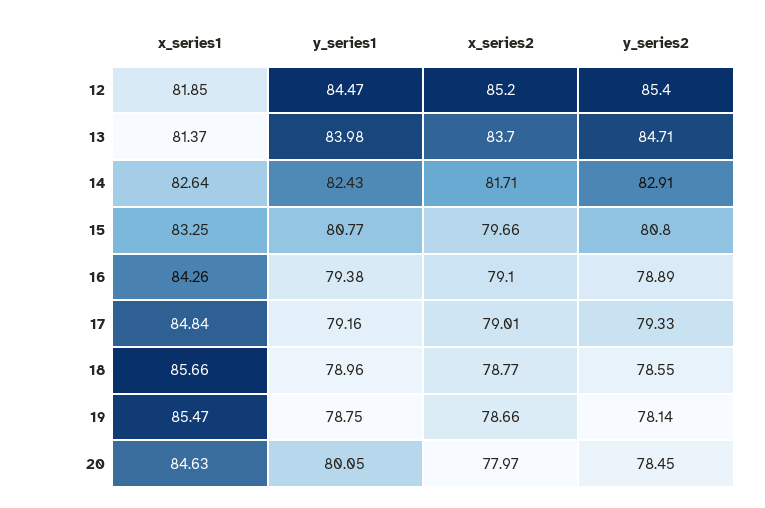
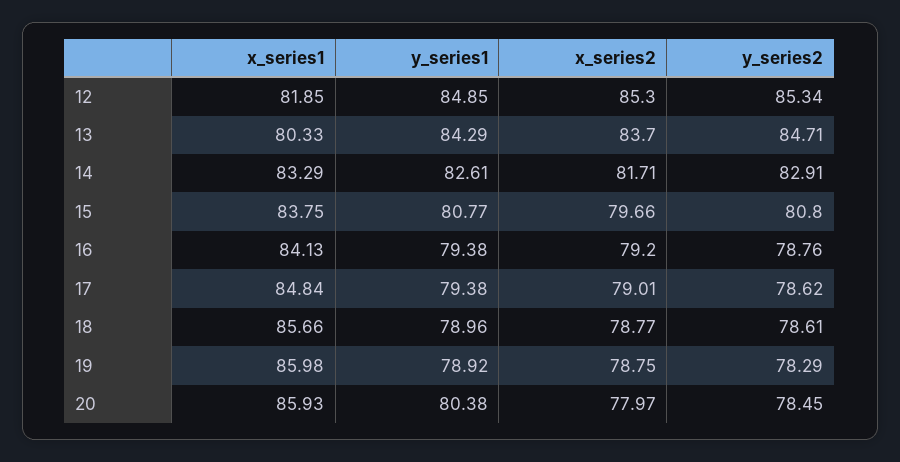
  {
    "x_series1": {
      "12": 81.85,
-     "13": 81.37,
+     "13": 80.33,
-     "14": 82.64,
+     "14": 83.29,
-     "15": 83.25,
+     "15": 83.75,
-     "16": 84.26,
+     "16": 84.13,
      "17": 84.84,
      "18": 85.66,
-     "19": 85.47,
+     "19": 85.98,
-     "20": 84.63
+     "20": 85.93
    },
    "y_series1": {
-     "12": 84.47,
+     "12": 84.85,
-     "13": 83.98,
+     "13": 84.29,
-     "14": 82.43,
+     "14": 82.61,
      "15": 80.77,
      "16": 79.38,
-     "17": 79.16,
+     "17": 79.38,
      "18": 78.96,
-     "19": 78.75,
+     "19": 78.92,
-     "20": 80.05
+     "20": 80.38
    },
    "x_series2": {
-     "12": 85.2,
+     "12": 85.3,
      "13": 83.7,
      "14": 81.71,
      "15": 79.66,
-     "16": 79.1,
+     "16": 79.2,
      "17": 79.01,
      "18": 78.77,
-     "19": 78.66,
+     "19": 78.75,
      "20": 77.97
    },
    "y_series2": {
-     "12": 85.4,
+     "12": 85.34,
      "13": 84.71,
      "14": 82.91,
      "15": 80.8,
-     "16": 78.89,
+     "16": 78.76,
-     "17": 79.33,
+     "17": 78.62,
-     "18": 78.55,
+     "18": 78.61,
-     "19": 78.14,
+     "19": 78.29,
      "20": 78.45
    }
  }

